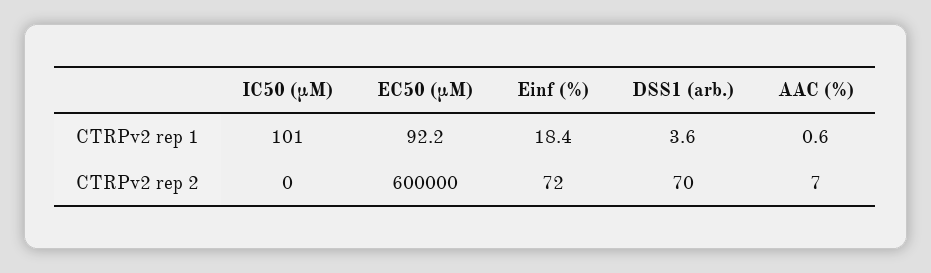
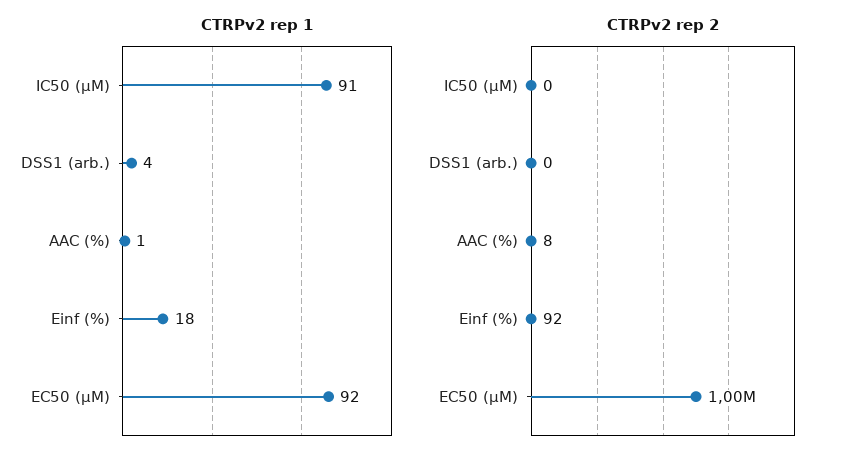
  {
    "CTRPv2 rep 1": {
-     "IC50 (µM)": 101,
+     "IC50 (µM)": 91,
      "EC50 (µM)": 92.2,
      "Einf (%)": 18.4,
      "DSS1 (arb.)": 3.6,
      "AAC (%)": 0.6
    },
    "CTRPv2 rep 2": {
      "IC50 (µM)": 0,
-     "EC50 (µM)": 600000,
+     "EC50 (µM)": 1000000,
-     "Einf (%)": 72,
+     "Einf (%)": 92,
-     "DSS1 (arb.)": 70,
+     "DSS1 (arb.)": 0,
-     "AAC (%)": 7
+     "AAC (%)": 8
    }
  }

